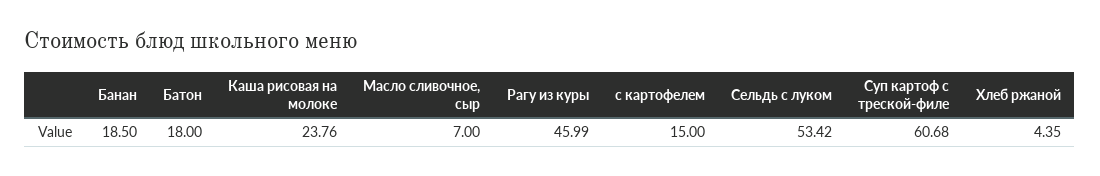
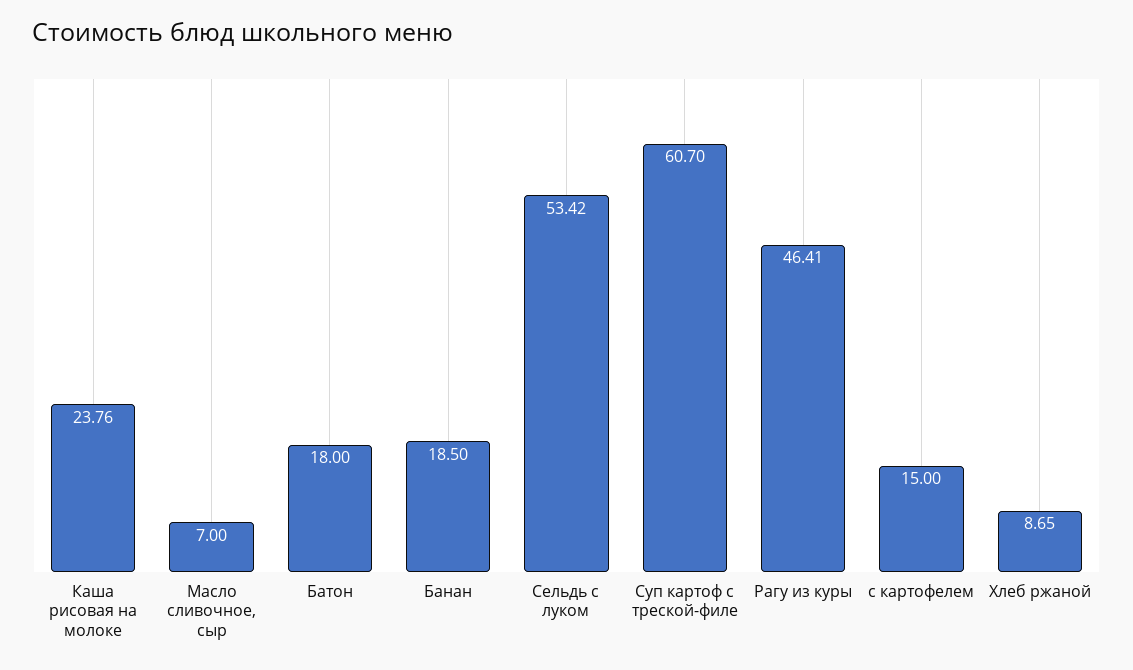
  {
    "Банан": 18.5,
    "Батон": 18,
    "Каша рисовая на молоке": 23.76,
    "Масло сливочное, сыр": 7,
-   "Рагу из куры": 45.99,
+   "Рагу из куры": 46.41,
    "с картофелем": 15,
    "Сельдь с луком": 53.42,
-   "Суп картоф с треской-филе": 60.68,
+   "Суп картоф с треской-филе": 60.7,
-   "Хлеб ржаной": 4.35
+   "Хлеб ржаной": 8.65
  }

